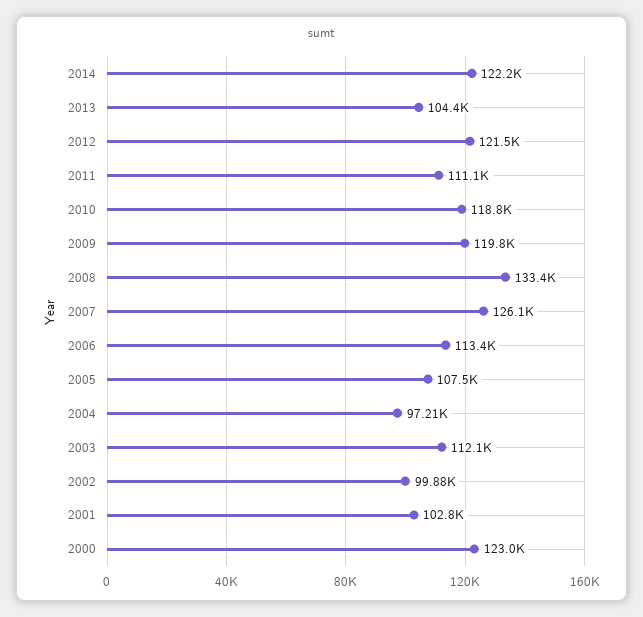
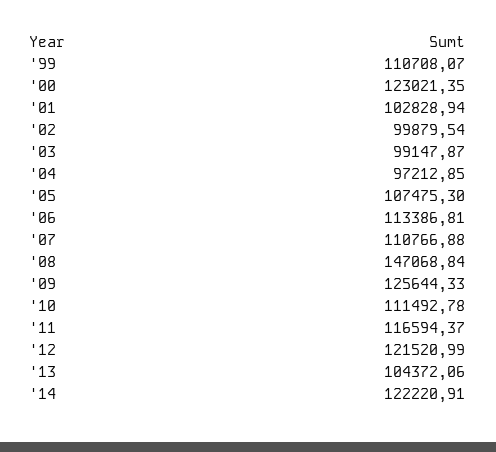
  {
    "2014": 122220.91,
    "2013": 104372.06,
    "2012": 121520.99,
-   "2011": 111100,
+   "2011": 116594.37,
-   "2010": 118800,
+   "2010": 111492.78,
-   "2009": 119800,
+   "2009": 125644.33,
-   "2008": 133400,
+   "2008": 147068.84,
-   "2007": 126100,
+   "2007": 110766.88,
    "2006": 113386.81,
    "2005": 107475.3,
    "2004": 97212.85,
-   "2003": 112100,
+   "2003": 99147.87,
    "2002": 99879.54,
    "2001": 102828.94,
-   "2000": 123021.35
+   "2000": 123021.35,
+   "'99": 110708.07
  }

